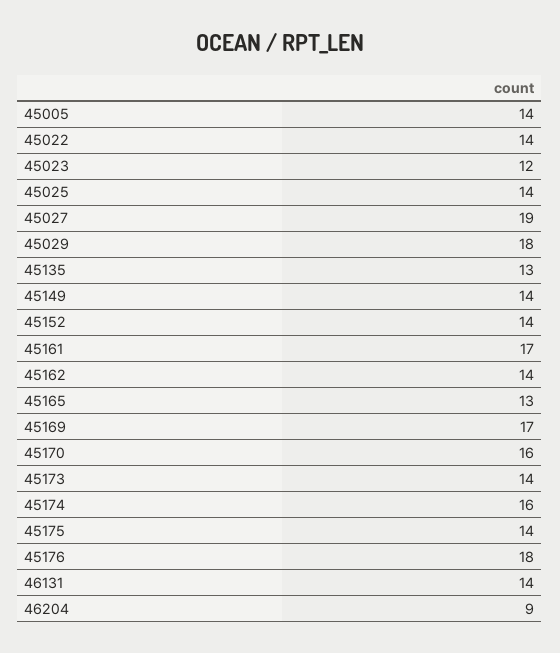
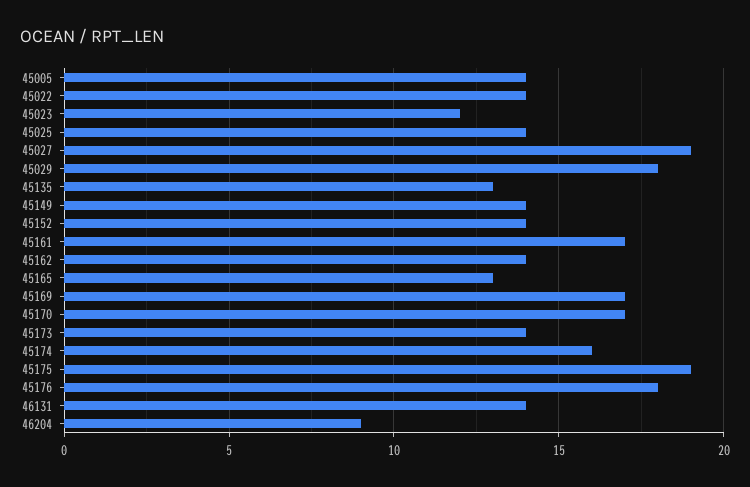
  {
    "45005": 14,
    "45022": 14,
    "45023": 12,
    "45025": 14,
    "45027": 19,
    "45029": 18,
    "45135": 13,
    "45149": 14,
    "45152": 14,
    "45161": 17,
    "45162": 14,
    "45165": 13,
    "45169": 17,
-   "45170": 16,
+   "45170": 17,
    "45173": 14,
    "45174": 16,
-   "45175": 14,
+   "45175": 19,
    "45176": 18,
    "46131": 14,
    "46204": 9
  }

